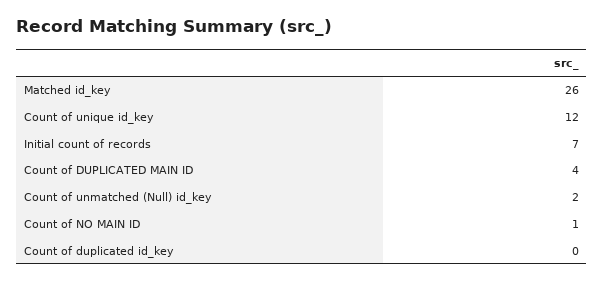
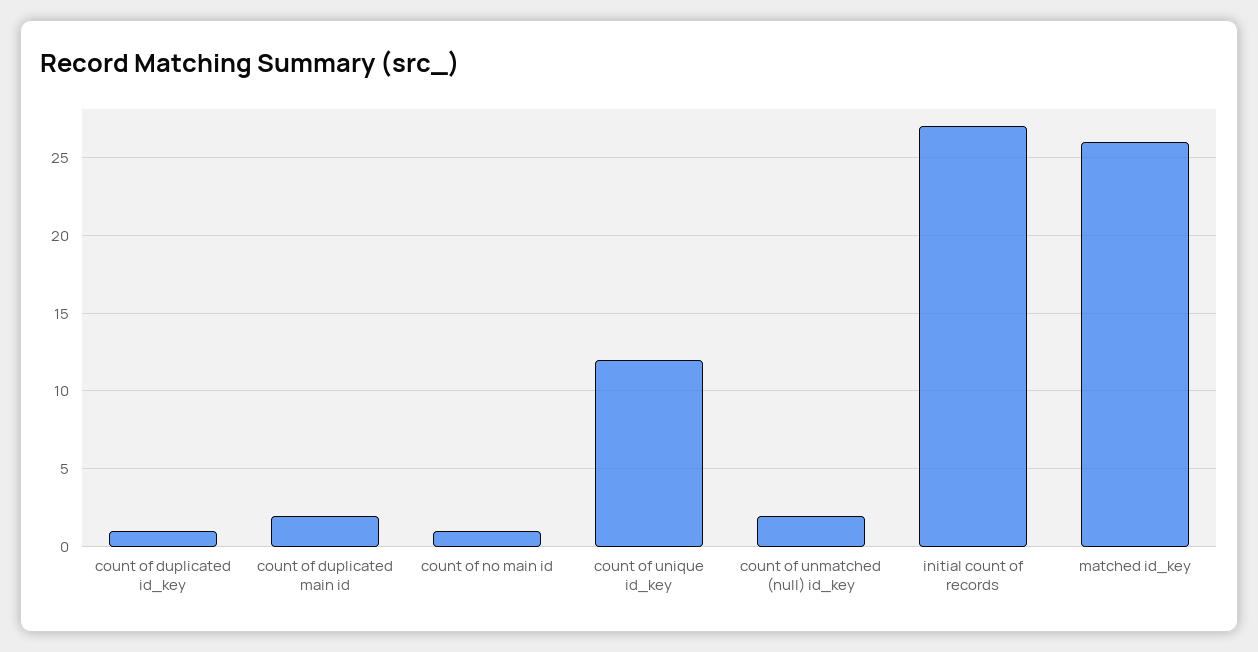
  {
    "Matched id_key": 26,
    "Count of unique id_key": 12,
-   "Initial count of records": 7,
+   "Initial count of records": 27,
-   "Count of DUPLICATED MAIN ID": 4,
+   "Count of DUPLICATED MAIN ID": 2,
    "Count of unmatched (Null) id_key": 2,
    "Count of NO MAIN ID": 1,
-   "Count of duplicated id_key": 0
+   "Count of duplicated id_key": 1
  }

